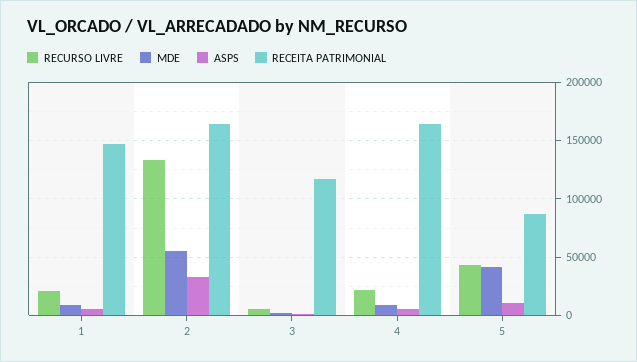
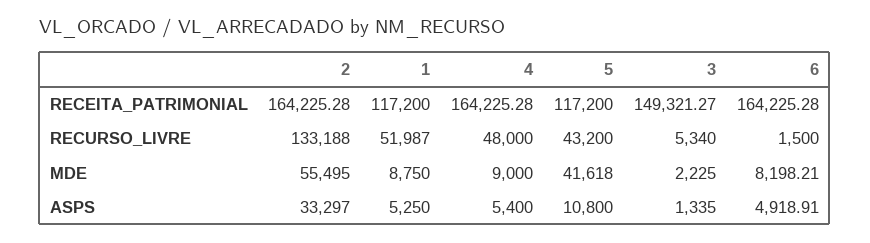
  {
    "RECURSO LIVRE": {
-     "1": 20000,
+     "1": 51987,
      "2": 133188,
      "3": 5340,
-     "4": 20000,
+     "4": 48000,
-     "5": 43200
+     "5": 43200,
+     "6": 1500
    },
    "MDE": {
      "1": 8750,
      "2": 55495,
      "3": 2225,
      "4": 9000,
-     "5": 41618
+     "5": 41618,
+     "6": 8198.21
    },
    "ASPS": {
      "1": 5250,
      "2": 33297,
      "3": 1335,
      "4": 5400,
-     "5": 10800
+     "5": 10800,
+     "6": 4918.91
    },
    "RECEITA PATRIMONIAL": {
-     "1": 150000,
+     "1": 117200,
      "2": 164225.28,
-     "3": 120000,
+     "3": 149321.27,
      "4": 164225.28,
-     "5": 90000
+     "5": 117200,
+     "6": 164225.28
    }
  }

